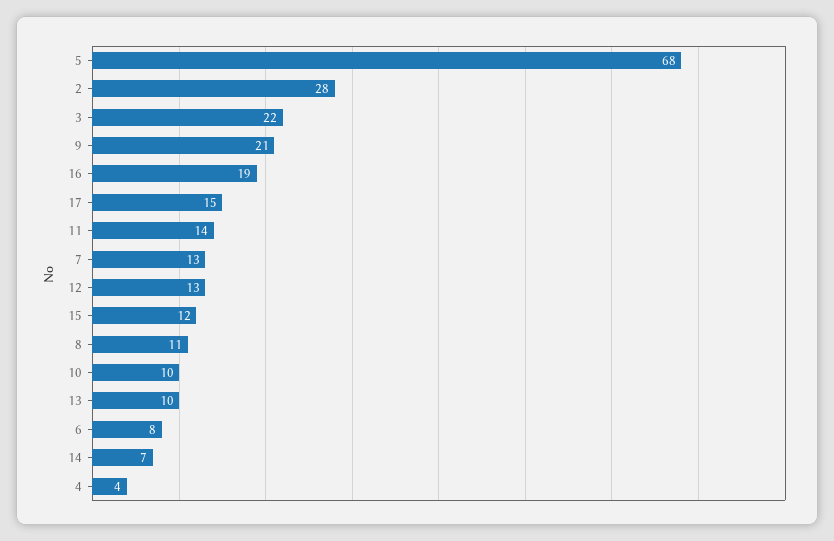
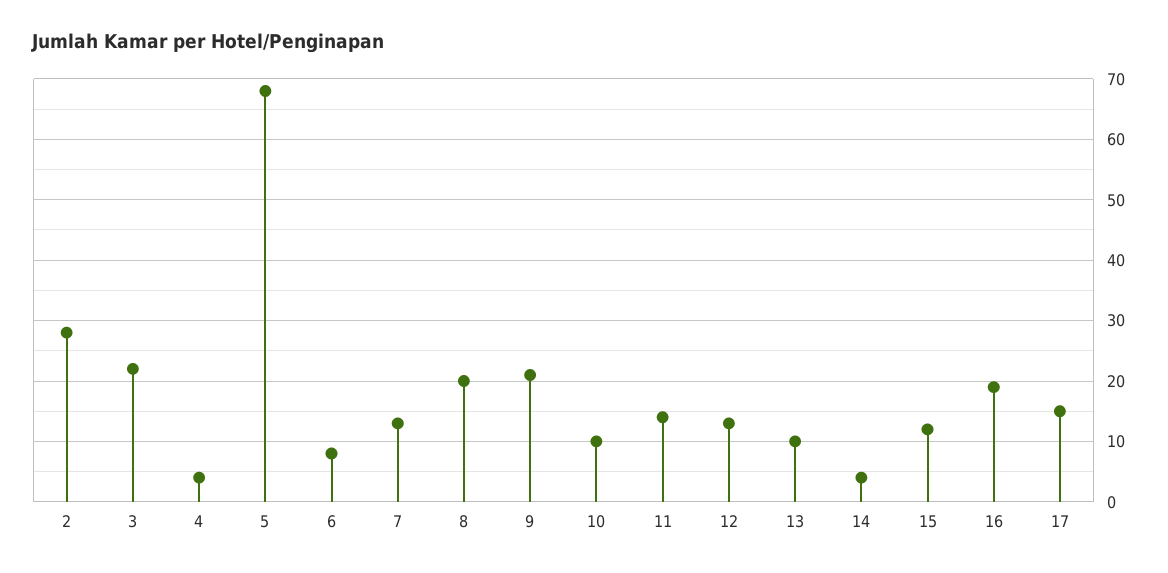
  {
    "5": 68,
    "2": 28,
    "3": 22,
    "9": 21,
    "16": 19,
    "17": 15,
    "11": 14,
    "7": 13,
    "12": 13,
    "15": 12,
-   "8": 11,
+   "8": 20,
    "10": 10,
    "13": 10,
    "6": 8,
-   "14": 7,
+   "14": 4,
    "4": 4
  }

